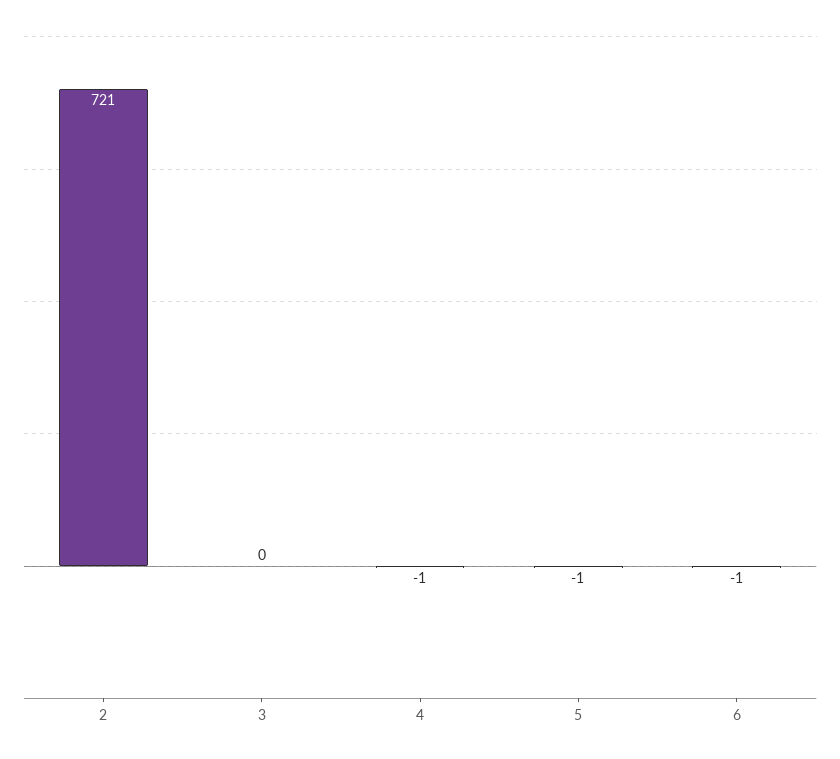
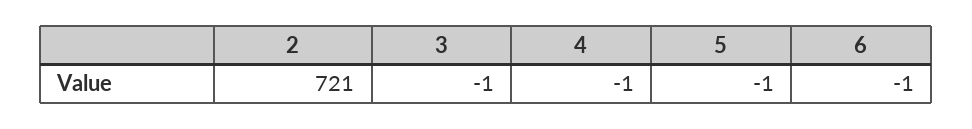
  {
    "2": 721,
-   "3": 0,
+   "3": -1,
    "4": -1,
    "5": -1,
    "6": -1
  }

